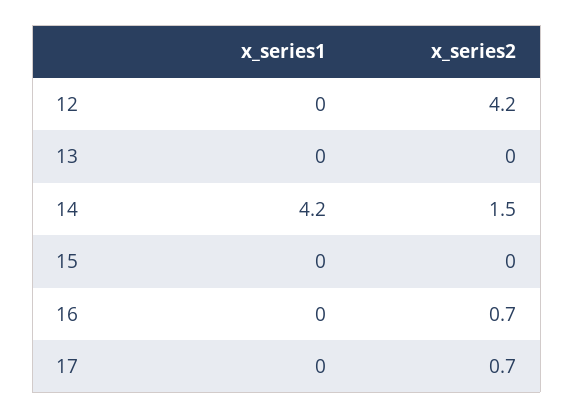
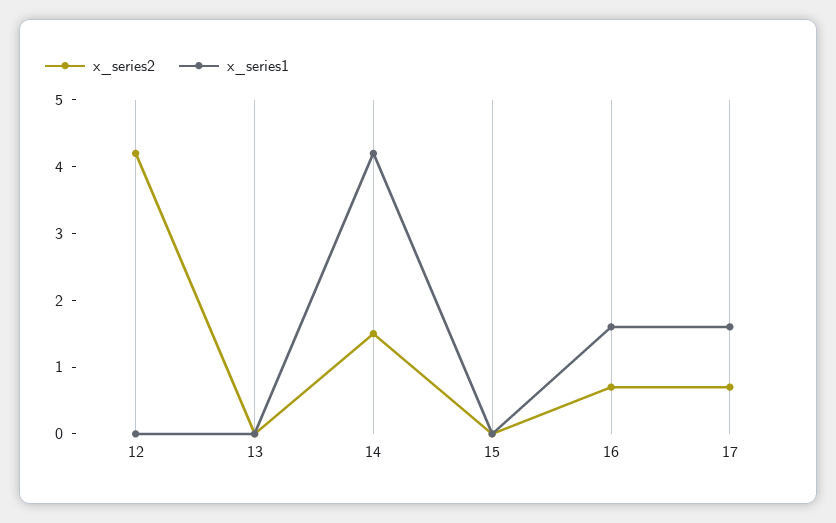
  {
    "x_series1": {
      "12": 0,
      "13": 0,
      "14": 4.2,
      "15": 0,
-     "16": 0,
+     "16": 1.5,
-     "17": 0
+     "17": 1.5
    },
    "x_series2": {
      "12": 4.2,
      "13": 0,
      "14": 1.5,
      "15": 0,
      "16": 0.7,
      "17": 0.7
    }
  }

